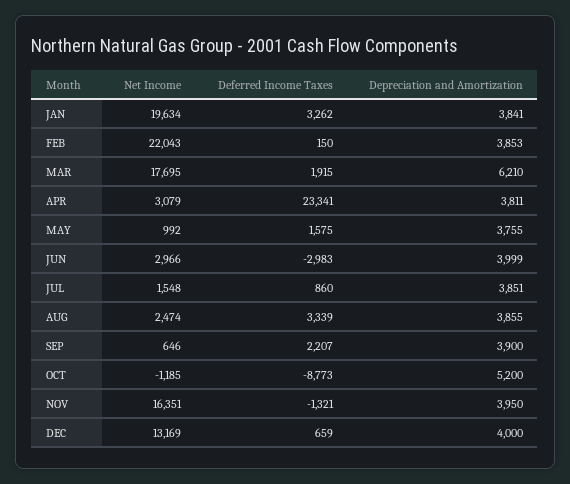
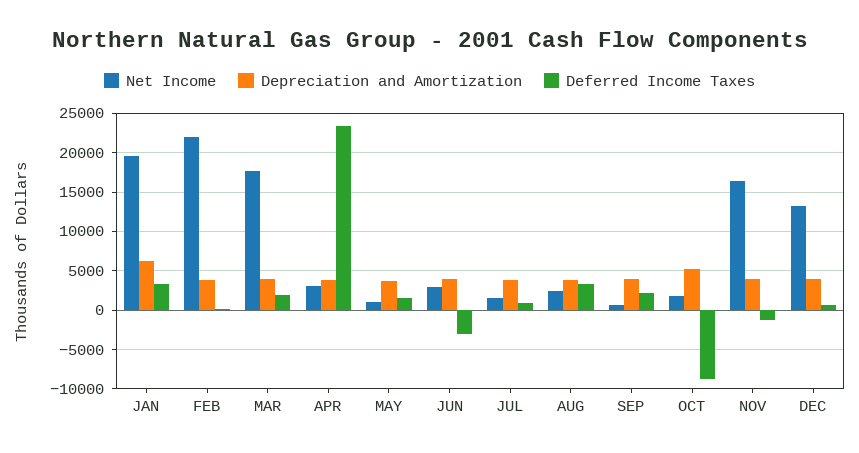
  {
    "Net Income": {
      "JAN": 19634,
      "FEB": 22043,
      "MAR": 17695,
      "APR": 3079,
      "MAY": 992,
      "JUN": 2966,
      "JUL": 1548,
      "AUG": 2474,
      "SEP": 646,
-     "OCT": -1185,
+     "OCT": 2000,
      "NOV": 16351,
      "DEC": 13169
    },
    "Deferred Income Taxes": {
      "JAN": 3262,
      "FEB": 150,
      "MAR": 1915,
      "APR": 23341,
      "MAY": 1575,
      "JUN": -2983,
      "JUL": 860,
      "AUG": 3339,
      "SEP": 2207,
      "OCT": -8773,
      "NOV": -1321,
      "DEC": 659
    },
    "Depreciation and Amortization": {
-     "JAN": 3841,
+     "JAN": 6000,
      "FEB": 3853,
-     "MAR": 6210,
+     "MAR": 4000,
      "APR": 3811,
      "MAY": 3755,
      "JUN": 3999,
      "JUL": 3851,
      "AUG": 3855,
      "SEP": 3900,
      "OCT": 5200,
      "NOV": 3950,
      "DEC": 4000
    }
  }

